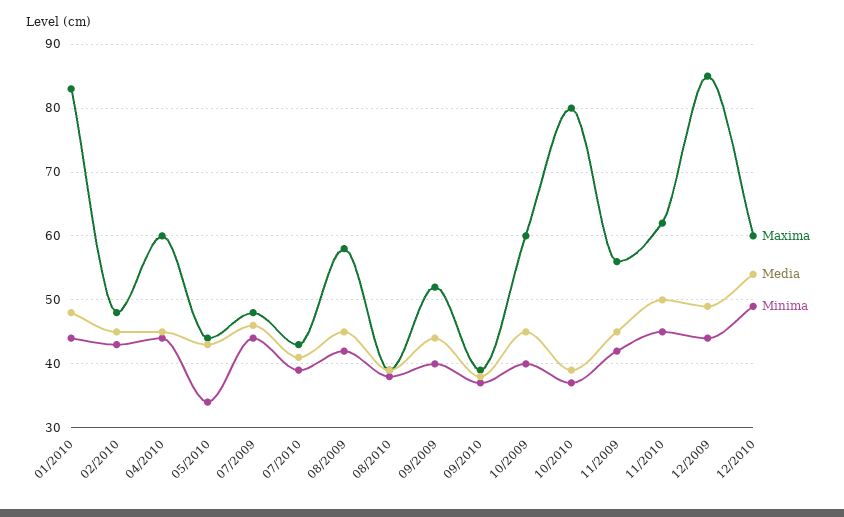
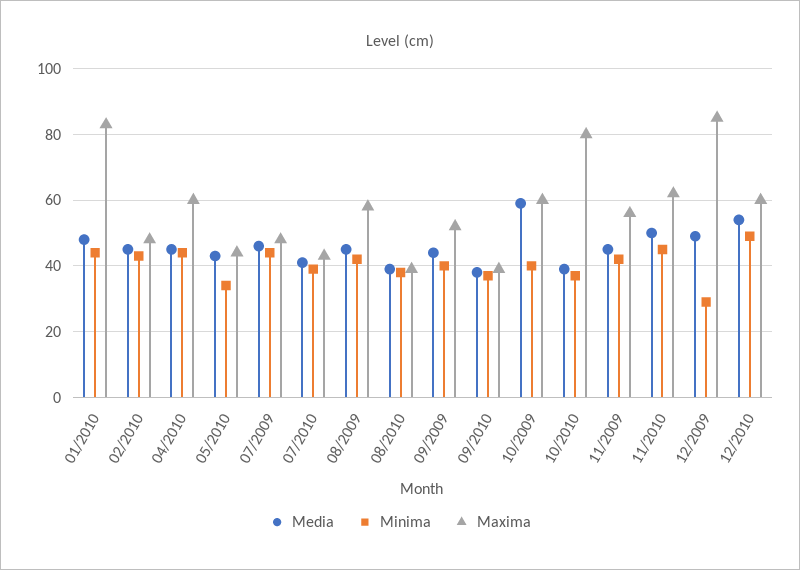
  {
    "Maxima": {
      "01/2010": 83,
      "02/2010": 48,
      "04/2010": 60,
      "05/2010": 44,
      "07/2009": 48,
      "07/2010": 43,
      "08/2009": 58,
      "08/2010": 39,
      "09/2009": 52,
      "09/2010": 39,
      "10/2009": 60,
      "10/2010": 80,
      "11/2009": 56,
      "11/2010": 62,
      "12/2009": 85,
      "12/2010": 60
    },
    "Media": {
      "01/2010": 48,
      "02/2010": 45,
      "04/2010": 45,
      "05/2010": 43,
      "07/2009": 46,
      "07/2010": 41,
      "08/2009": 45,
      "08/2010": 39,
      "09/2009": 44,
      "09/2010": 38,
-     "10/2009": 45,
+     "10/2009": 60,
      "10/2010": 39,
      "11/2009": 45,
      "11/2010": 50,
      "12/2009": 49,
      "12/2010": 54
    },
    "Minima": {
      "01/2010": 44,
      "02/2010": 43,
      "04/2010": 44,
      "05/2010": 34,
      "07/2009": 44,
      "07/2010": 39,
      "08/2009": 42,
      "08/2010": 38,
      "09/2009": 40,
      "09/2010": 37,
      "10/2009": 40,
      "10/2010": 37,
      "11/2009": 42,
      "11/2010": 45,
-     "12/2009": 44,
+     "12/2009": 30,
      "12/2010": 49
    }
  }

